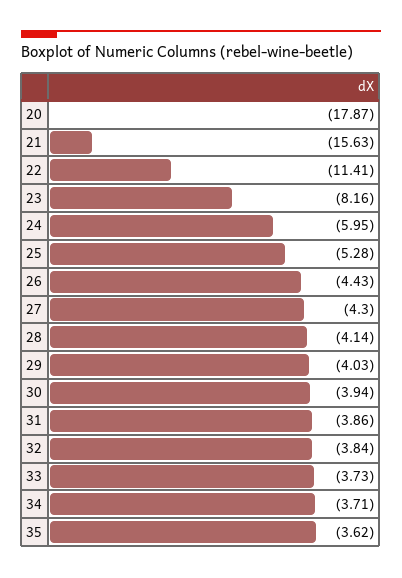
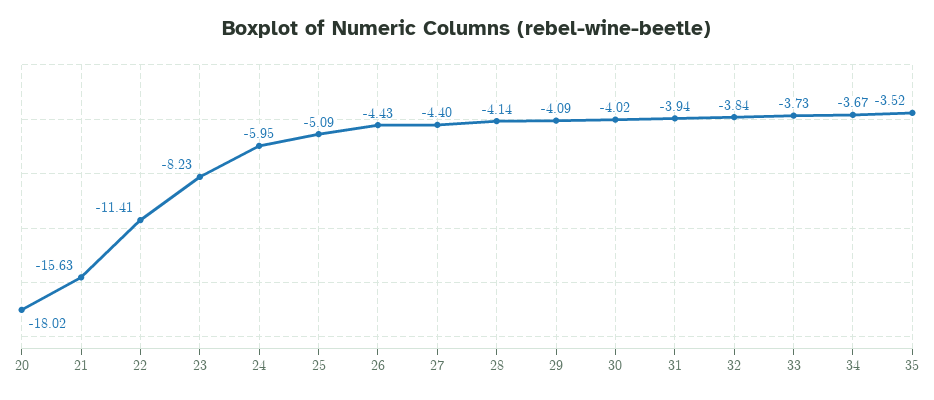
  {
-   "20": -17.87,
+   "20": -18.02,
    "21": -15.63,
    "22": -11.41,
-   "23": -8.16,
+   "23": -8.23,
    "24": -5.95,
-   "25": -5.28,
+   "25": -5.09,
    "26": -4.43,
-   "27": -4.3,
+   "27": -4.4,
    "28": -4.14,
-   "29": -4.03,
+   "29": -4.09,
-   "30": -3.94,
+   "30": -4.02,
-   "31": -3.86,
+   "31": -3.94,
    "32": -3.84,
    "33": -3.73,
-   "34": -3.71,
+   "34": -3.67,
-   "35": -3.62
+   "35": -3.52
  }

